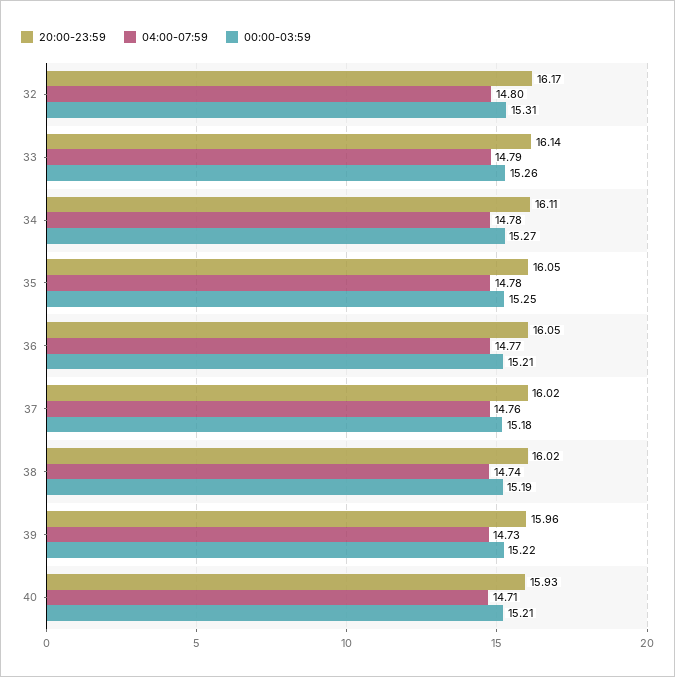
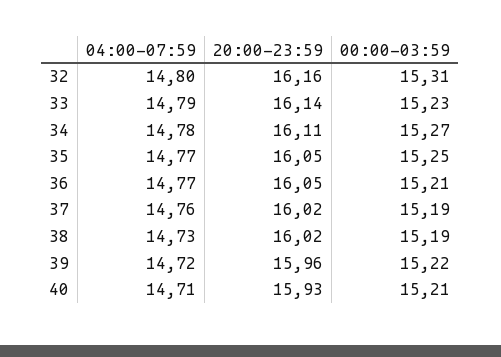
  {
    "20:00-23:59": {
-     "32": 16.17,
+     "32": 16.16,
      "33": 16.14,
      "34": 16.11,
      "35": 16.05,
      "36": 16.05,
      "37": 16.02,
      "38": 16.02,
      "39": 15.96,
      "40": 15.93
    },
    "04:00-07:59": {
      "32": 14.8,
      "33": 14.79,
      "34": 14.78,
-     "35": 14.78,
+     "35": 14.77,
      "36": 14.77,
      "37": 14.76,
-     "38": 14.74,
+     "38": 14.73,
-     "39": 14.73,
+     "39": 14.72,
      "40": 14.71
    },
    "00:00-03:59": {
      "32": 15.31,
-     "33": 15.26,
+     "33": 15.23,
      "34": 15.27,
      "35": 15.25,
      "36": 15.21,
-     "37": 15.18,
+     "37": 15.19,
      "38": 15.19,
      "39": 15.22,
      "40": 15.21
    }
  }

